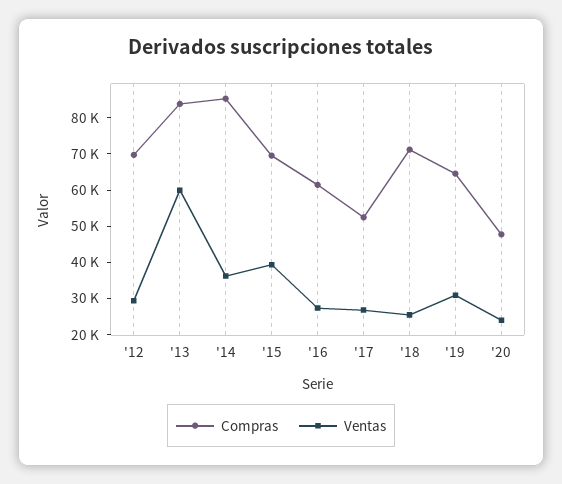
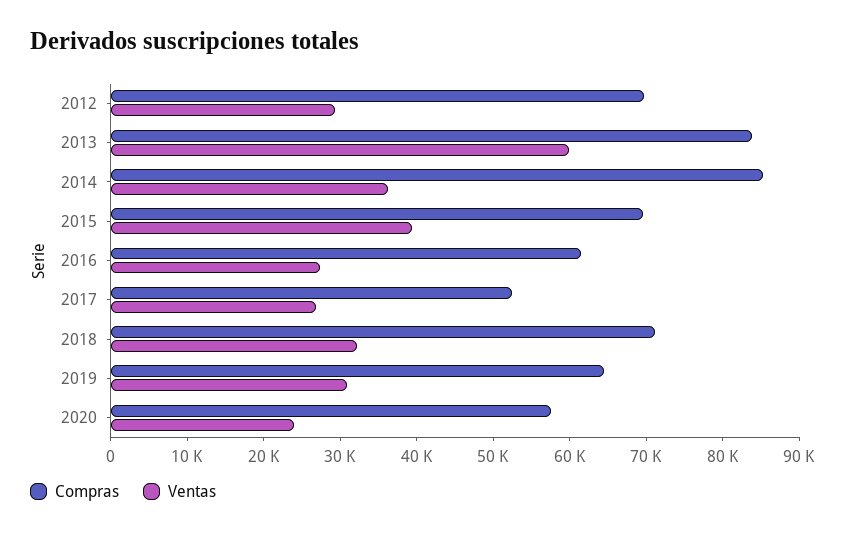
  {
    "Compras": {
      "'12": 70000,
      "'13": 84000,
      "'14": 86000,
      "'15": 70000,
      "'16": 62000,
      "'17": 52000,
      "'18": 72000,
      "'19": 64000,
-     "'20": 47500
+     "'20": 58000
    },
    "Ventas": {
      "'12": 30000,
      "'13": 60000,
      "'14": 36000,
      "'15": 40000,
      "'16": 28000,
      "'17": 26000,
-     "'18": 25000,
+     "'18": 32000,
      "'19": 30000,
      "'20": 24000
    }
  }

